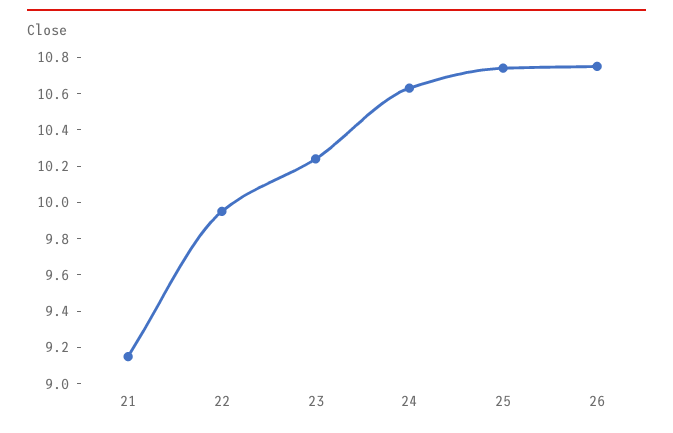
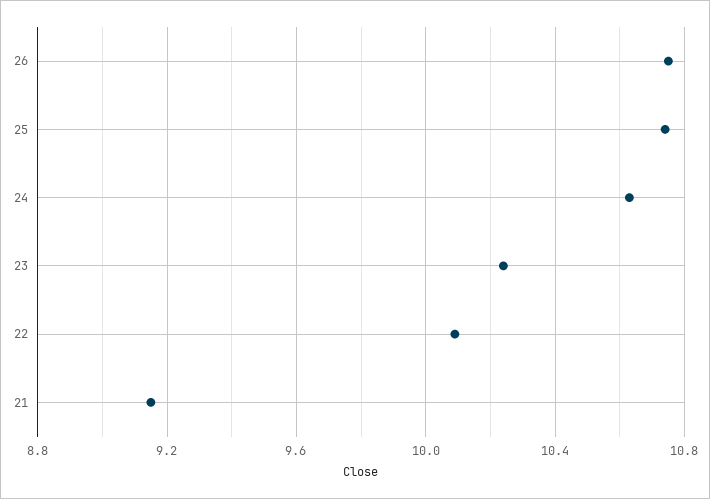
  {
    "21": 9.15,
-   "22": 9.95,
+   "22": 10.1,
    "23": 10.25,
    "24": 10.65,
    "25": 10.75,
    "26": 10.75
  }

